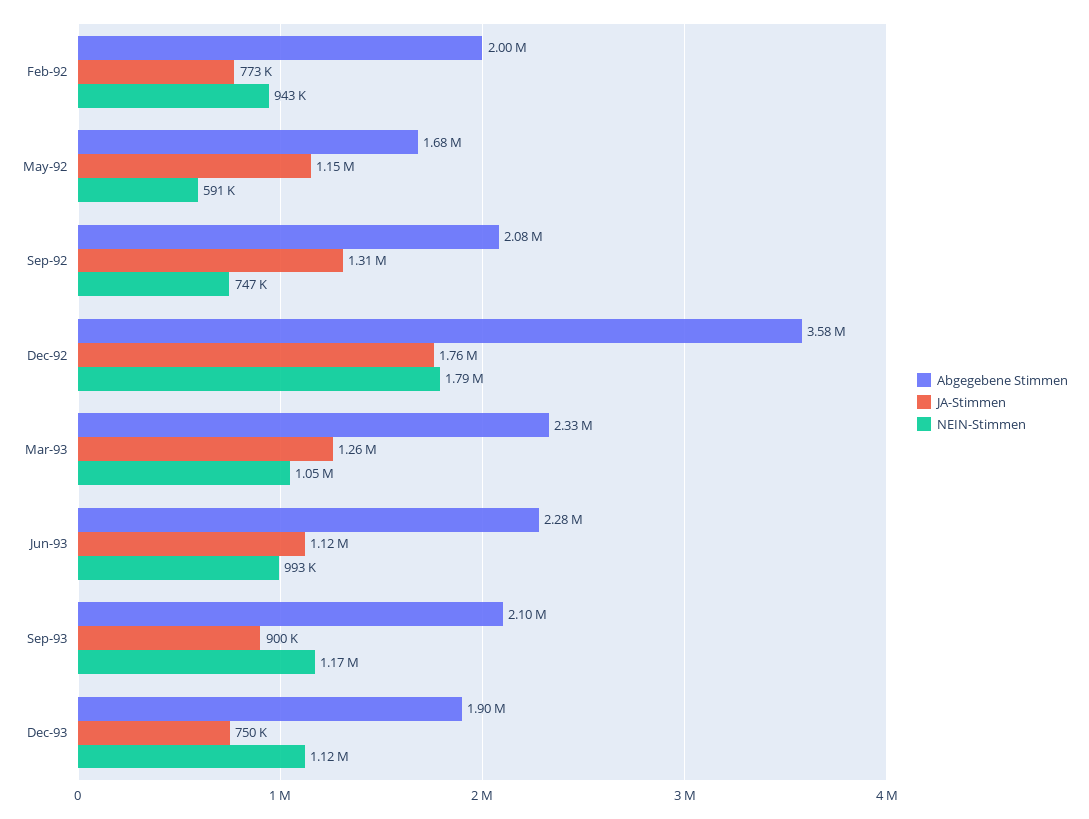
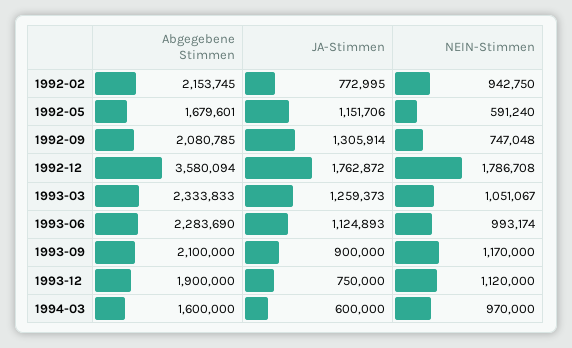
  {
    "Abgegebene Stimmen": {
-     "Feb-92": 2000000,
+     "Feb-92": 2153745,
      "May-92": 1679601,
      "Sep-92": 2080785,
      "Dec-92": 3580094,
      "Mar-93": 2333833,
      "Jun-93": 2283690,
      "Sep-93": 2100000,
-     "Dec-93": 1900000
+     "Dec-93": 1900000,
+     "1994-03": 1600000
    },
    "JA-Stimmen": {
      "Feb-92": 772995,
      "May-92": 1151706,
      "Sep-92": 1305914,
      "Dec-92": 1762872,
      "Mar-93": 1259373,
      "Jun-93": 1124893,
      "Sep-93": 900000,
-     "Dec-93": 750000
+     "Dec-93": 750000,
+     "1994-03": 600000
    },
    "NEIN-Stimmen": {
      "Feb-92": 942750,
      "May-92": 591240,
      "Sep-92": 747048,
      "Dec-92": 1786708,
      "Mar-93": 1051067,
      "Jun-93": 993174,
      "Sep-93": 1170000,
-     "Dec-93": 1120000
+     "Dec-93": 1120000,
+     "1994-03": 970000
    }
  }

